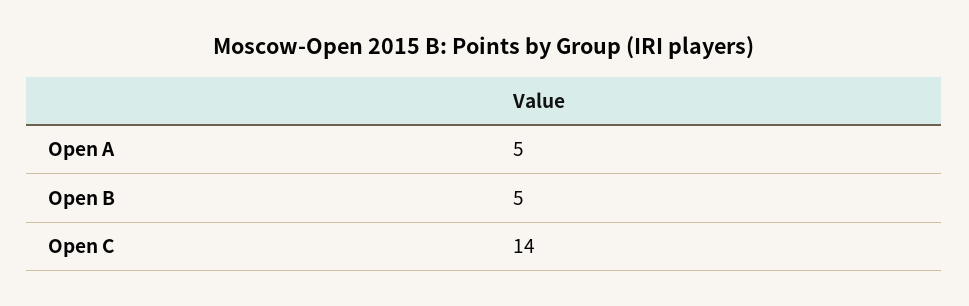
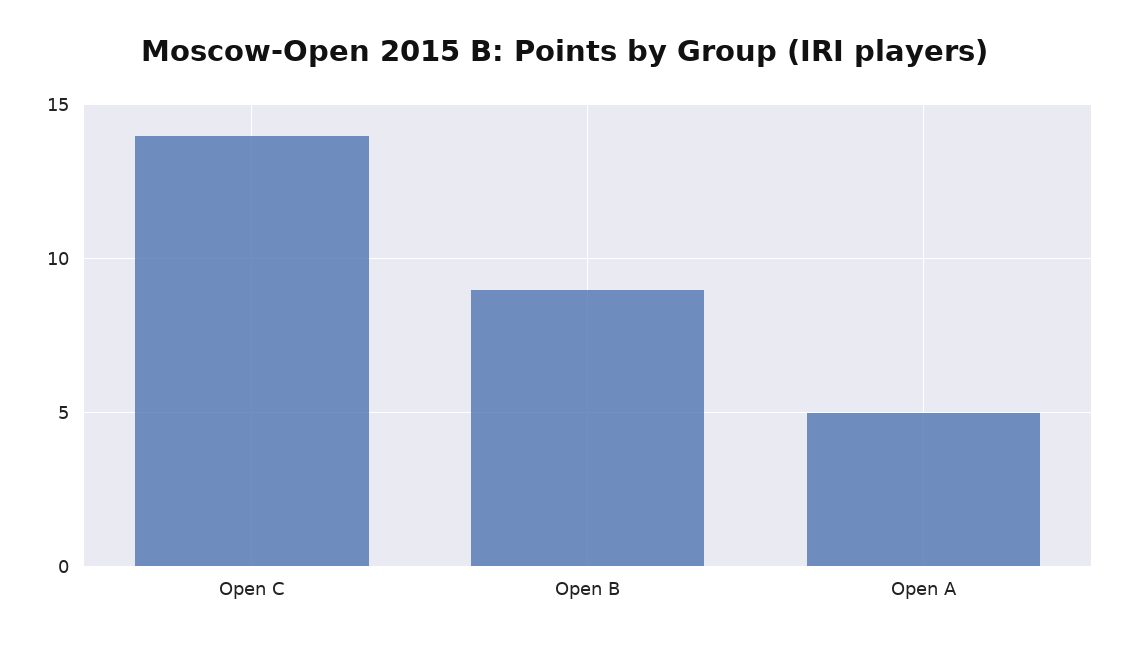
  {
    "Open A": 5,
-   "Open B": 5,
+   "Open B": 9,
    "Open C": 14
  }

